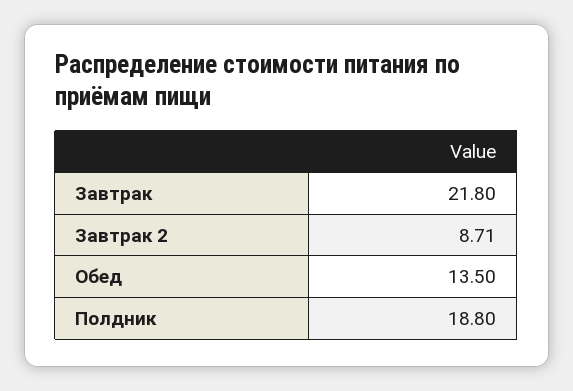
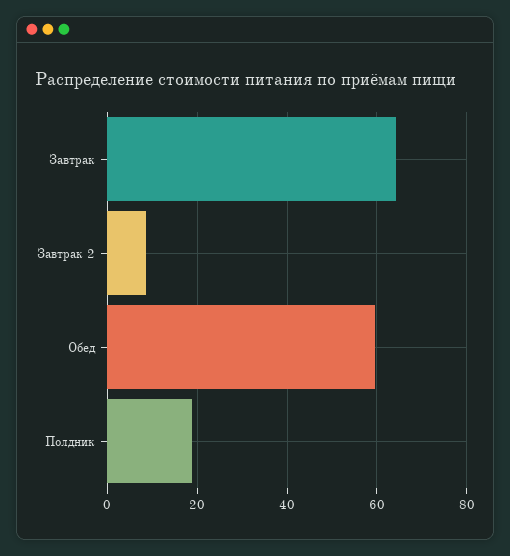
  {
-   "Завтрак": 21.8,
+   "Завтрак": 64,
    "Завтрак 2": 8.71,
-   "Обед": 13.5,
+   "Обед": 60,
    "Полдник": 18.8
  }

